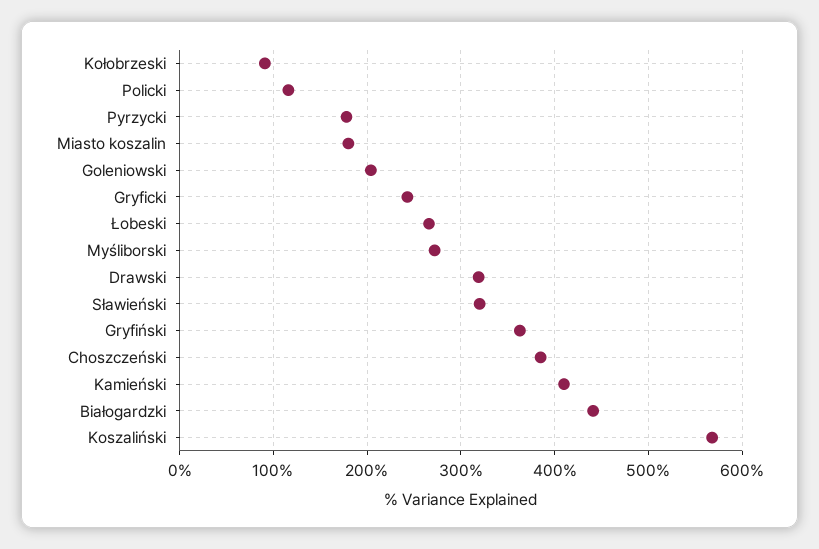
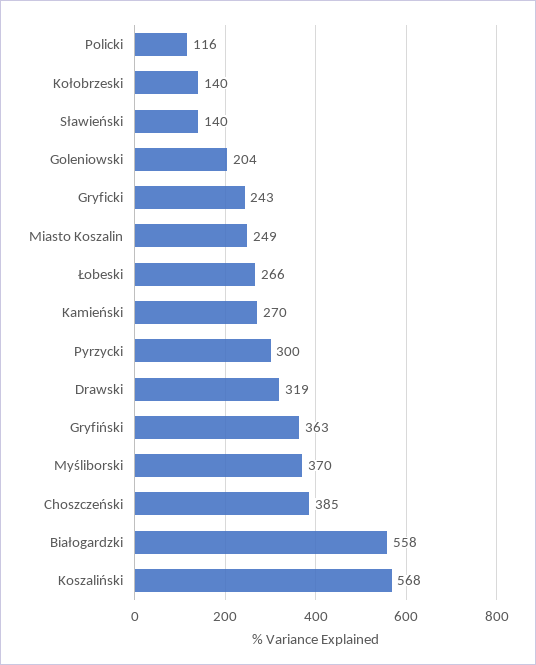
  {
-   "Kołobrzeski": 90,
+   "Kołobrzeski": 140,
    "Policki": 116,
-   "Pyrzycki": 180,
+   "Pyrzycki": 300,
-   "Miasto koszalin": 180,
+   "Miasto koszalin": 249,
    "Goleniowski": 204,
    "Gryficki": 243,
    "Łobeski": 266,
-   "Myśliborski": 270,
+   "Myśliborski": 370,
    "Drawski": 319,
-   "Sławieński": 320,
+   "Sławieński": 140,
    "Gryfiński": 363,
    "Choszczeński": 385,
-   "Kamieński": 410,
+   "Kamieński": 270,
-   "Białogardzki": 440,
+   "Białogardzki": 558,
    "Koszaliński": 568
  }

